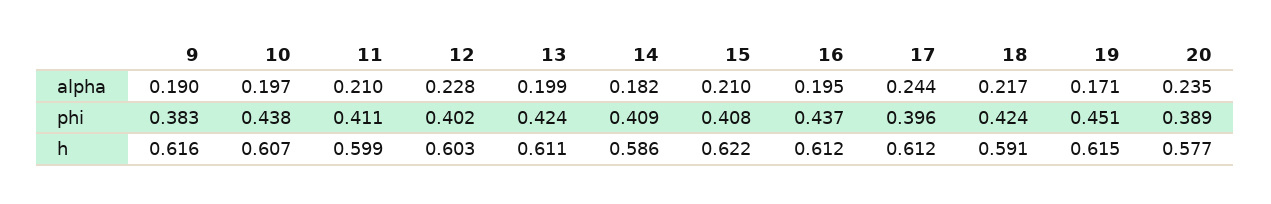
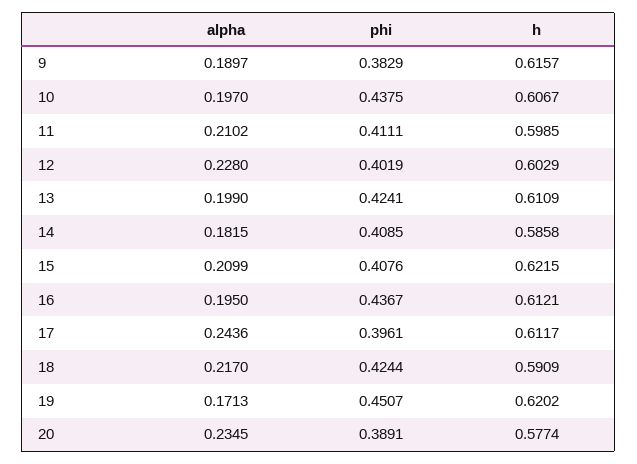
  {
    "9": {
      "alpha": 0.1897,
      "phi": 0.3829,
      "h": 0.6157
    },
    "10": {
      "alpha": 0.197,
      "phi": 0.4375,
      "h": 0.6067
    },
    "11": {
      "alpha": 0.2102,
      "phi": 0.4111,
      "h": 0.5985
    },
    "12": {
      "alpha": 0.228,
      "phi": 0.4019,
      "h": 0.6029
    },
    "13": {
      "alpha": 0.199,
      "phi": 0.4241,
      "h": 0.6109
    },
    "14": {
      "alpha": 0.1815,
      "phi": 0.4085,
      "h": 0.5858
    },
    "15": {
      "alpha": 0.2099,
      "phi": 0.4076,
      "h": 0.6215
    },
    "16": {
      "alpha": 0.195,
      "phi": 0.4367,
      "h": 0.6121
    },
    "17": {
      "alpha": 0.2436,
      "phi": 0.3961,
      "h": 0.6117
    },
    "18": {
      "alpha": 0.217,
      "phi": 0.4244,
      "h": 0.5909
    },
    "19": {
      "alpha": 0.1713,
      "phi": 0.4507,
-     "h": 0.615
+     "h": 0.6202
    },
    "20": {
      "alpha": 0.2345,
      "phi": 0.3891,
      "h": 0.5774
    }
  }

